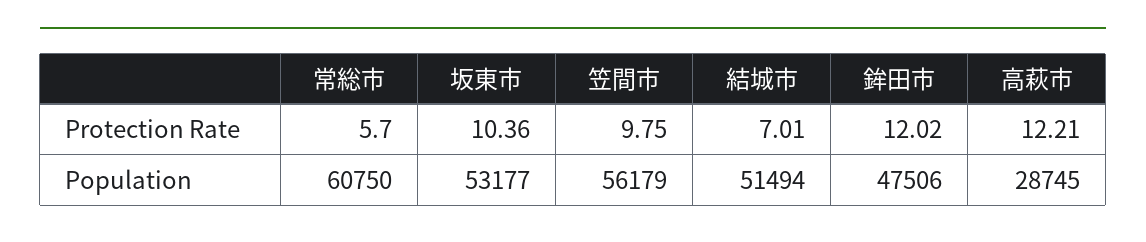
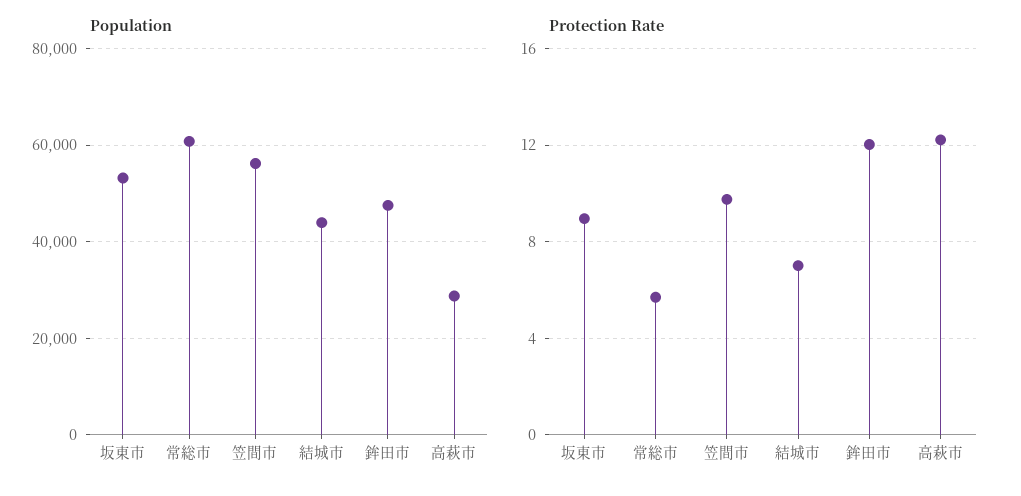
  {
    "Protection Rate": {
      "常総市": 5.7,
-     "坂東市": 10.36,
+     "坂東市": 9,
      "笠間市": 9.75,
      "結城市": 7.01,
      "鉾田市": 12.02,
      "高萩市": 12.21
    },
    "Population": {
      "常総市": 60750,
      "坂東市": 53177,
      "笠間市": 56179,
-     "結城市": 51494,
+     "結城市": 44000,
      "鉾田市": 47506,
      "高萩市": 28745
    }
  }

